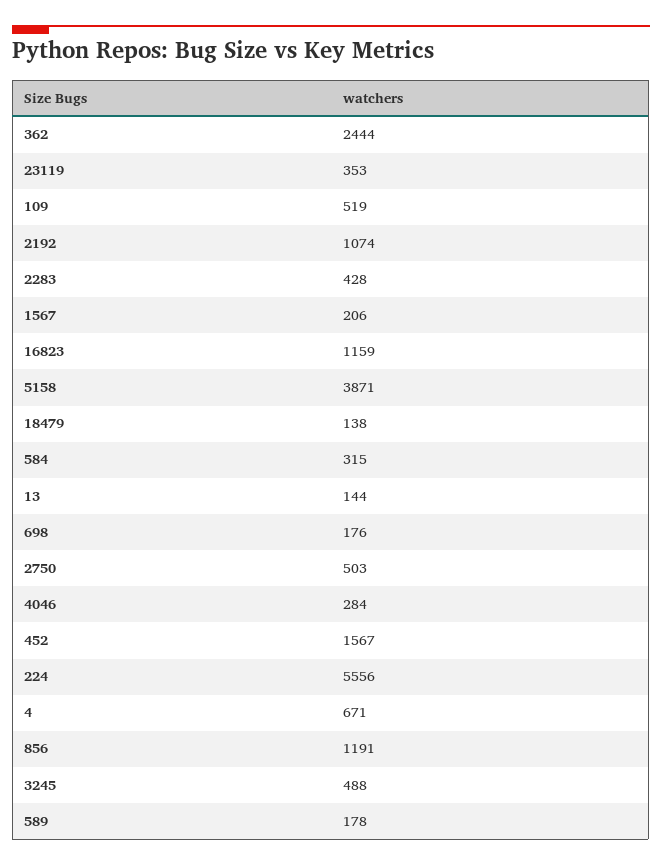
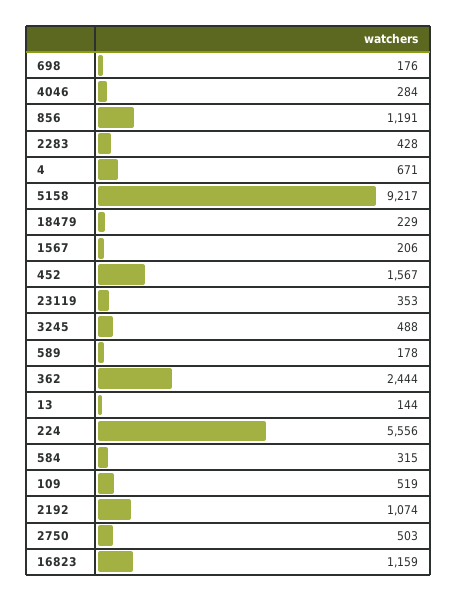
  {
    "362": 2444,
    "23119": 353,
    "109": 519,
    "2192": 1074,
    "2283": 428,
    "1567": 206,
    "16823": 1159,
-   "5158": 3871,
+   "5158": 9217,
-   "18479": 138,
+   "18479": 229,
    "584": 315,
    "13": 144,
    "698": 176,
    "2750": 503,
    "4046": 284,
    "452": 1567,
    "224": 5556,
    "4": 671,
    "856": 1191,
    "3245": 488,
    "589": 178
  }

